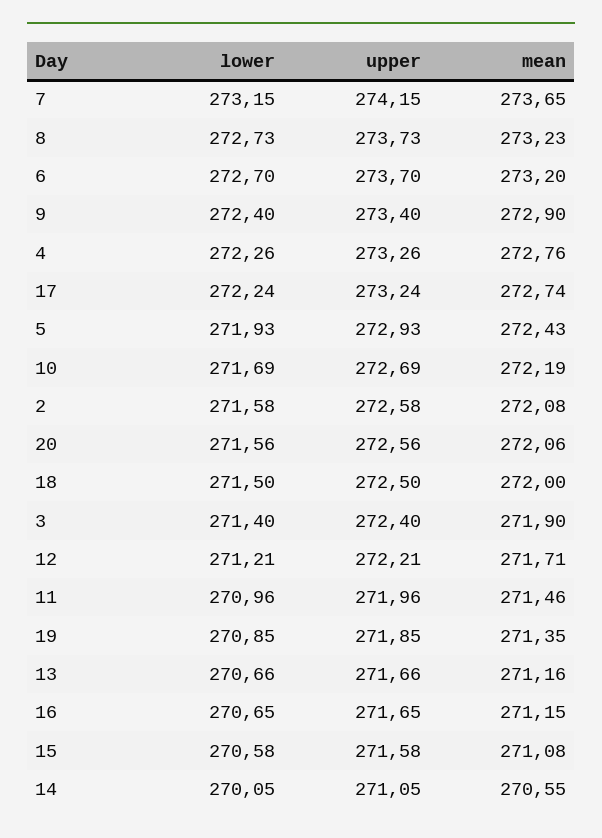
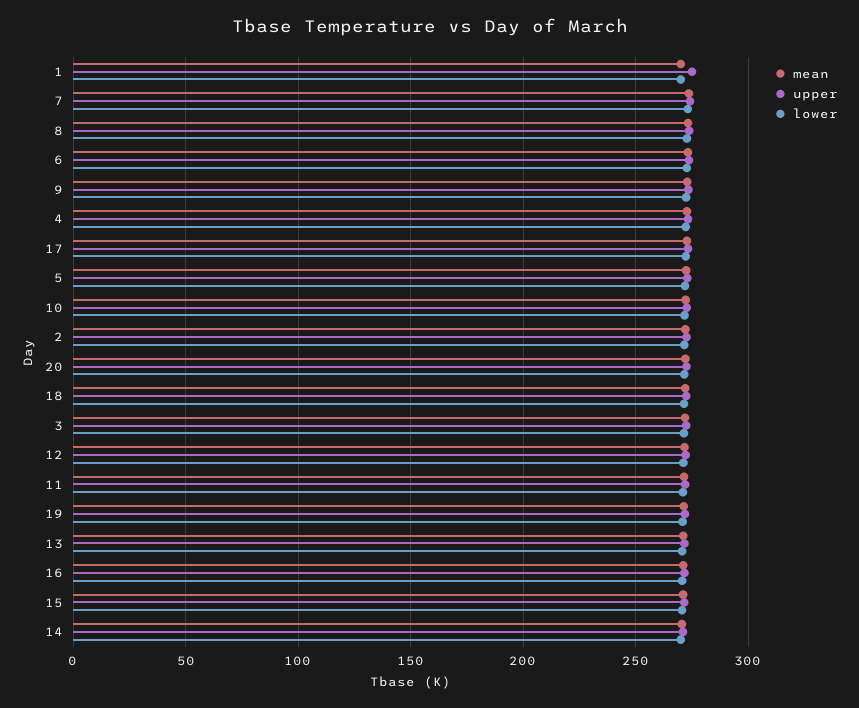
  {
    "lower": {
      "7": 273.15,
      "8": 272.73,
      "6": 272.7,
      "9": 272.4,
      "4": 272.26,
      "17": 272.24,
      "5": 271.93,
      "10": 271.69,
      "2": 271.58,
      "20": 271.56,
      "18": 271.5,
      "3": 271.4,
      "12": 271.21,
      "11": 270.96,
      "19": 270.85,
      "13": 270.66,
      "16": 270.65,
      "15": 270.58,
-     "14": 270.05
+     "14": 270.05,
+     "1": 270
    },
    "upper": {
      "7": 274.15,
      "8": 273.73,
      "6": 273.7,
      "9": 273.4,
      "4": 273.26,
      "17": 273.24,
      "5": 272.93,
      "10": 272.69,
      "2": 272.58,
      "20": 272.56,
      "18": 272.5,
      "3": 272.4,
      "12": 272.21,
      "11": 271.96,
      "19": 271.85,
      "13": 271.66,
      "16": 271.65,
      "15": 271.58,
-     "14": 271.05
+     "14": 271.05,
+     "1": 275
    },
    "mean": {
      "7": 273.65,
      "8": 273.23,
      "6": 273.2,
      "9": 272.9,
      "4": 272.76,
      "17": 272.74,
      "5": 272.43,
      "10": 272.19,
      "2": 272.08,
      "20": 272.06,
      "18": 272,
      "3": 271.9,
      "12": 271.71,
      "11": 271.46,
      "19": 271.35,
      "13": 271.16,
      "16": 271.15,
      "15": 271.08,
-     "14": 270.55
+     "14": 270.55,
+     "1": 270
    }
  }

